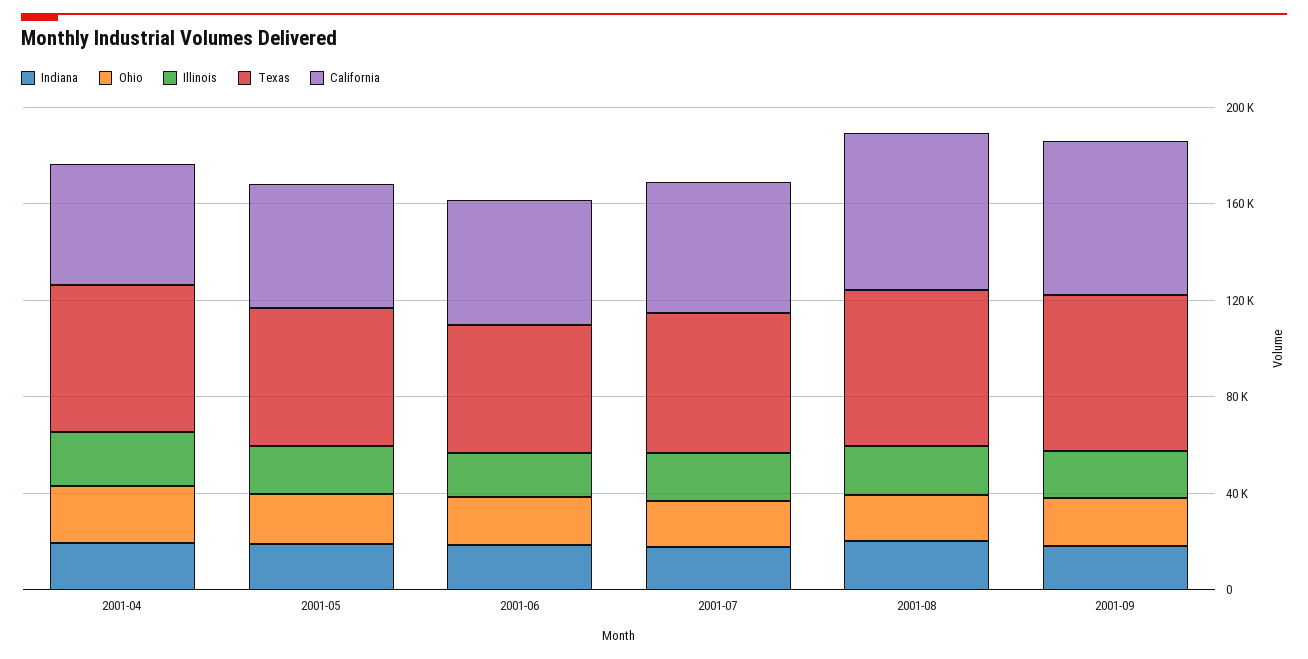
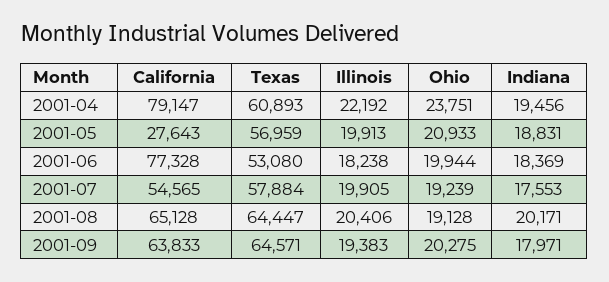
  {
    "Indiana": {
      "2001-04": 19456,
      "2001-05": 18831,
      "2001-06": 18369,
      "2001-07": 17553,
      "2001-08": 20171,
      "2001-09": 17971
    },
    "Ohio": {
      "2001-04": 23751,
      "2001-05": 20933,
      "2001-06": 19944,
      "2001-07": 19239,
      "2001-08": 19128,
      "2001-09": 20275
    },
    "Illinois": {
      "2001-04": 22192,
      "2001-05": 19913,
      "2001-06": 18238,
      "2001-07": 19905,
      "2001-08": 20406,
      "2001-09": 19383
    },
    "Texas": {
      "2001-04": 60893,
      "2001-05": 56959,
      "2001-06": 53080,
      "2001-07": 57884,
      "2001-08": 64447,
      "2001-09": 64571
    },
    "California": {
-     "2001-04": 50000,
+     "2001-04": 79147,
-     "2001-05": 50000,
+     "2001-05": 27643,
-     "2001-06": 50000,
+     "2001-06": 77328,
      "2001-07": 54565,
      "2001-08": 65128,
      "2001-09": 63833
    }
  }

